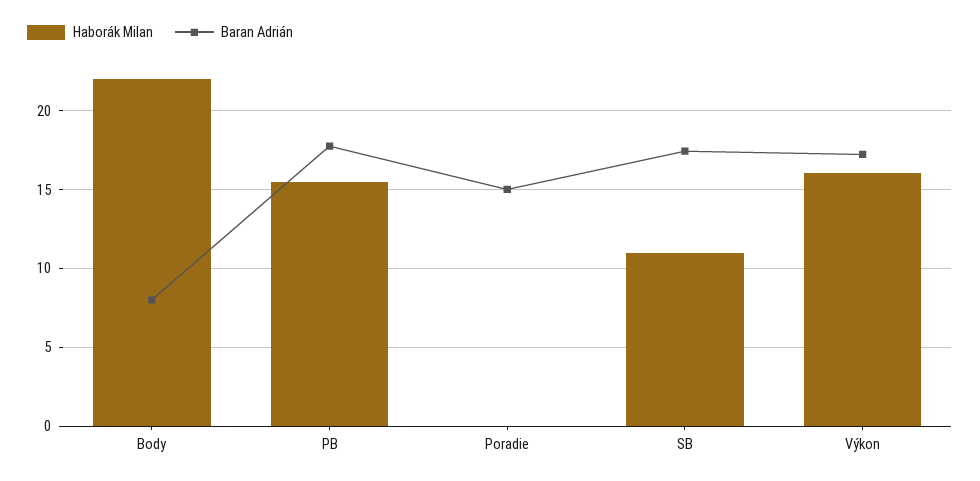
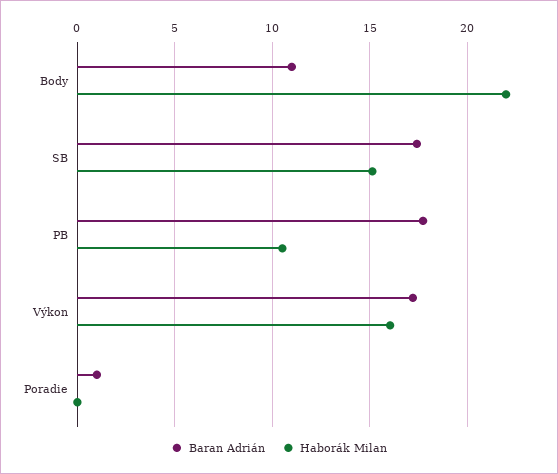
  {
    "Haborák Milan": {
      "Body": 22,
-     "PB": 15.5,
+     "PB": 10.5,
      "Poradie": 0,
-     "SB": 11,
+     "SB": 15,
      "Výkon": 16
    },
    "Baran Adrián": {
-     "Body": 8,
+     "Body": 11,
      "PB": 17.5,
-     "Poradie": 15,
+     "Poradie": 1,
      "SB": 17.5,
      "Výkon": 17
    }
  }

